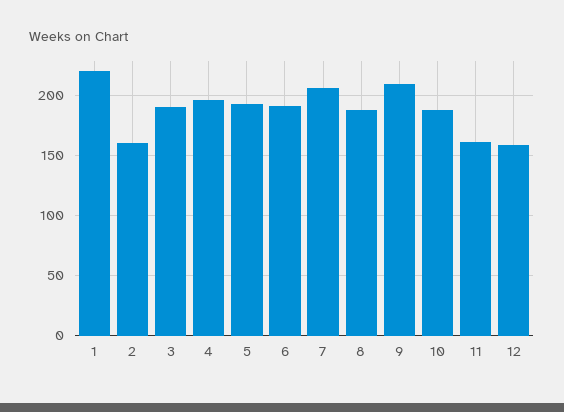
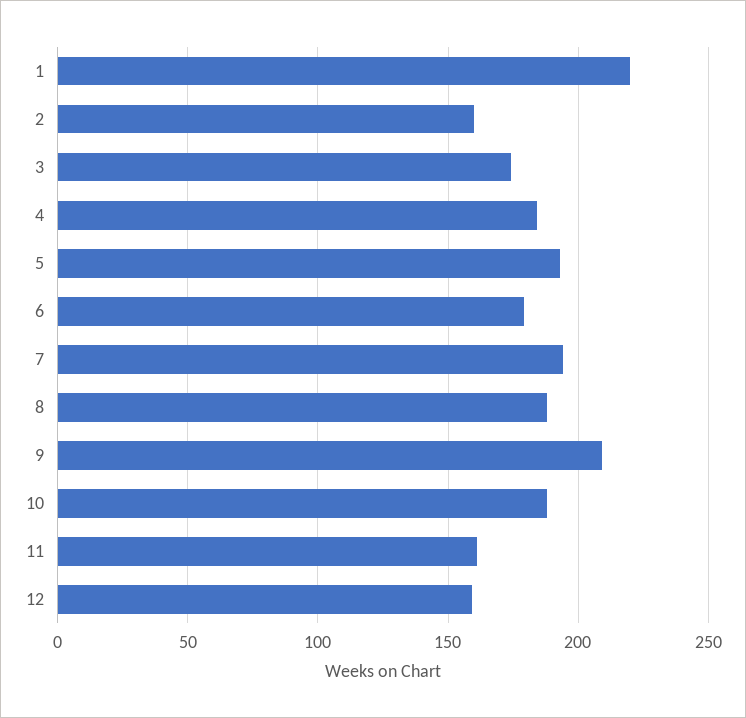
  {
    "1": 220,
    "2": 160,
-   "3": 190,
+   "3": 175,
-   "4": 195,
+   "4": 185,
    "5": 195,
-   "6": 190,
+   "6": 180,
-   "7": 205,
+   "7": 195,
    "8": 190,
    "9": 210,
    "10": 190,
    "11": 160,
    "12": 160
  }

